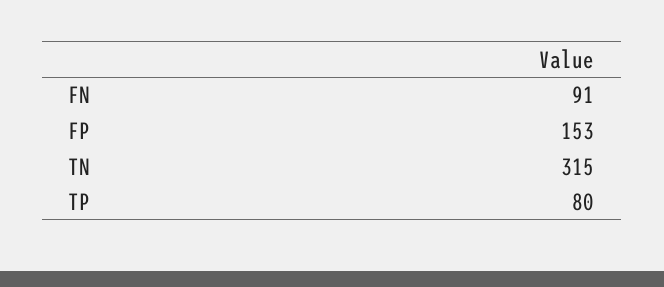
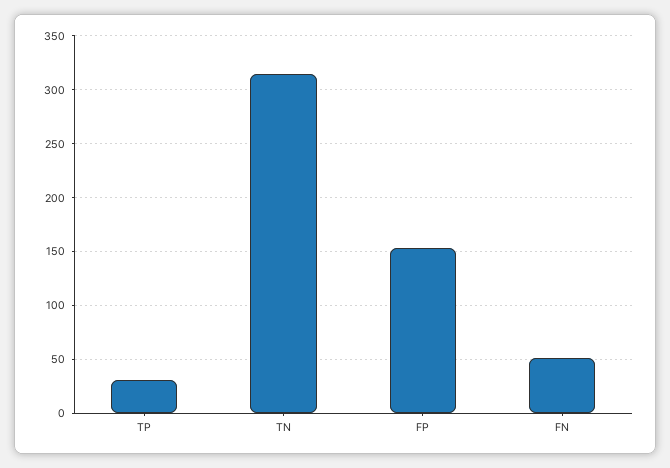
  {
-   "FN": 91,
+   "FN": 50,
    "FP": 153,
    "TN": 315,
-   "TP": 80
+   "TP": 30
  }

